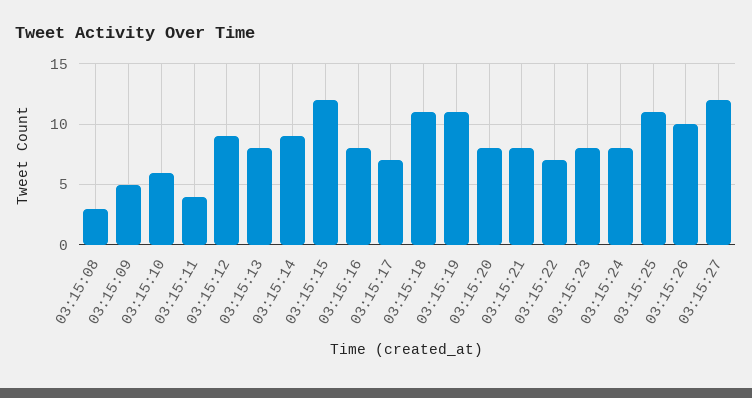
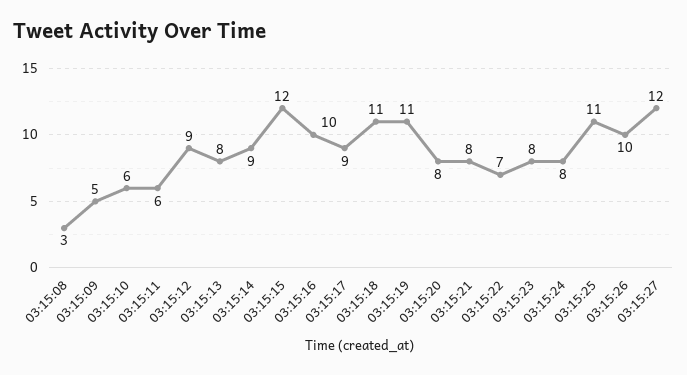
  {
    "03:15:08": 3,
    "03:15:09": 5,
    "03:15:10": 6,
-   "03:15:11": 4,
+   "03:15:11": 6,
    "03:15:12": 9,
    "03:15:13": 8,
    "03:15:14": 9,
    "03:15:15": 12,
-   "03:15:16": 8,
+   "03:15:16": 10,
-   "03:15:17": 7,
+   "03:15:17": 9,
    "03:15:18": 11,
    "03:15:19": 11,
    "03:15:20": 8,
    "03:15:21": 8,
    "03:15:22": 7,
    "03:15:23": 8,
    "03:15:24": 8,
    "03:15:25": 11,
    "03:15:26": 10,
    "03:15:27": 12
  }

